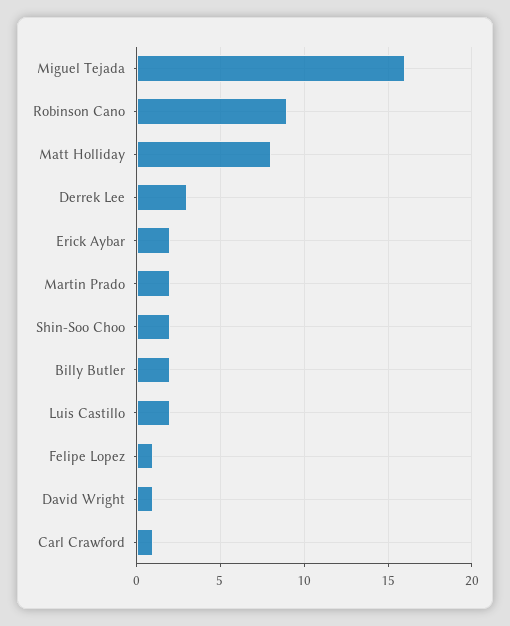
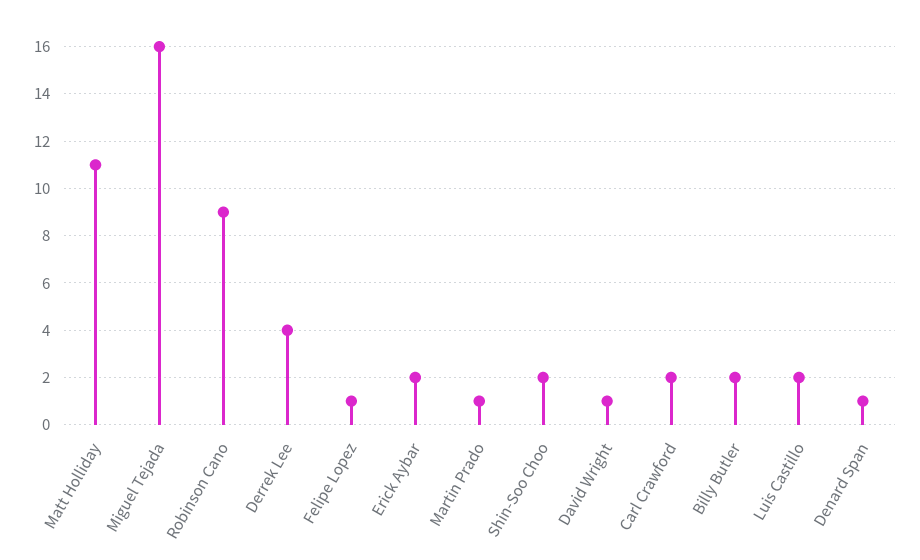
  {
    "Miguel Tejada": 16,
    "Robinson Cano": 9,
-   "Matt Holliday": 8,
+   "Matt Holliday": 11,
-   "Derrek Lee": 3,
+   "Derrek Lee": 4,
    "Erick Aybar": 2,
-   "Martin Prado": 2,
+   "Martin Prado": 1,
    "Shin-Soo Choo": 2,
    "Billy Butler": 2,
    "Luis Castillo": 2,
    "Felipe Lopez": 1,
    "David Wright": 1,
-   "Carl Crawford": 1
+   "Carl Crawford": 2,
+   "Denard Span": 1
  }

